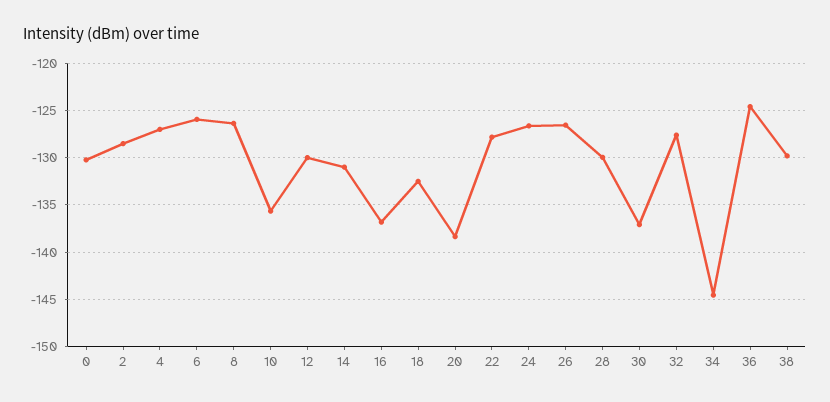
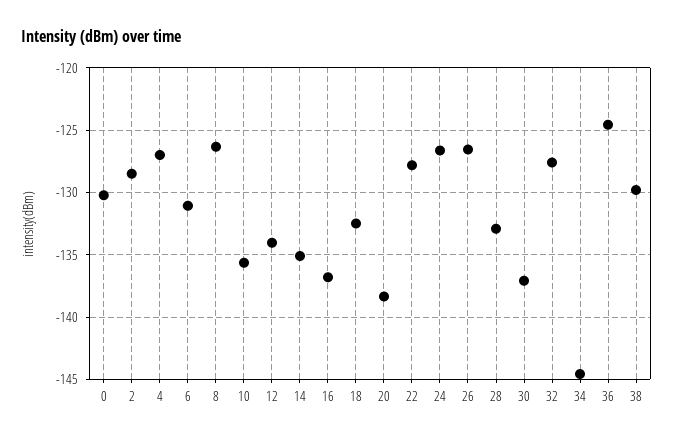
  {
    "0": -130,
    "2": -128.5,
    "4": -127,
-   "6": -126,
+   "6": -131,
    "8": -126.5,
    "10": -135.5,
-   "12": -130,
+   "12": -134,
-   "14": -131,
+   "14": -135,
    "16": -137,
    "18": -132.5,
    "20": -138.5,
    "22": -128,
    "24": -126.5,
    "26": -126.5,
-   "28": -130,
+   "28": -133,
    "30": -137,
    "32": -127.5,
    "34": -144.5,
    "36": -124.5,
    "38": -130
  }

